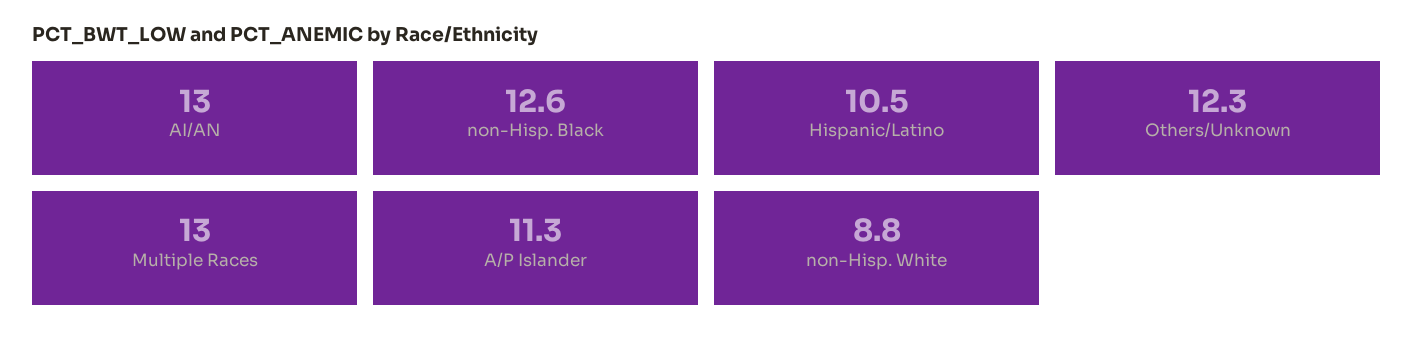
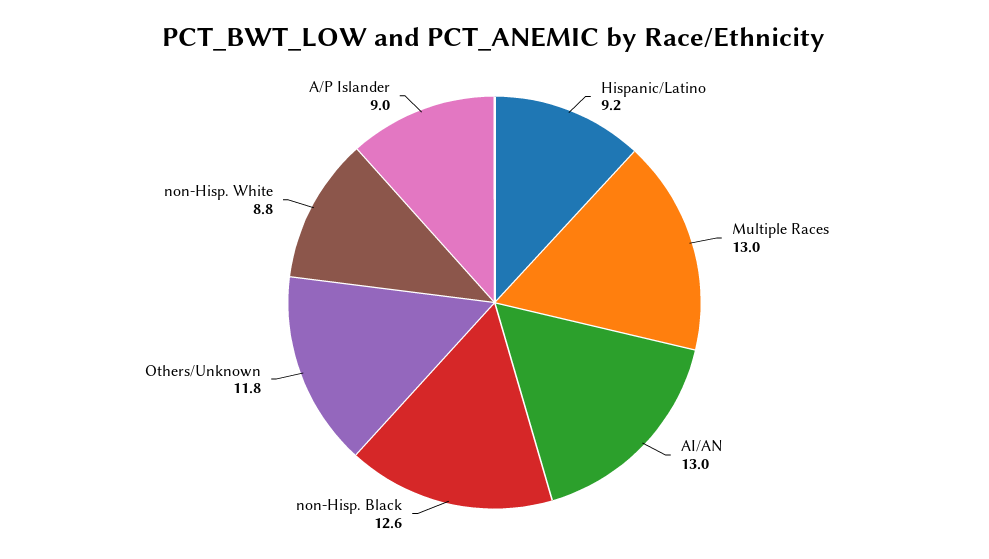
  {
    "AI/AN": 13,
    "non-Hisp. Black": 12.6,
-   "Hispanic/Latino": 10.5,
+   "Hispanic/Latino": 9.2,
-   "Others/Unknown": 12.3,
+   "Others/Unknown": 11.8,
    "Multiple Races": 13,
-   "A/P Islander": 11.3,
+   "A/P Islander": 9,
    "non-Hisp. White": 8.8
  }

